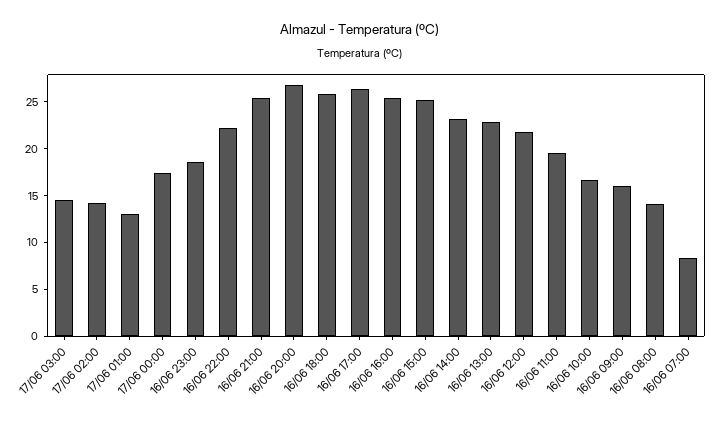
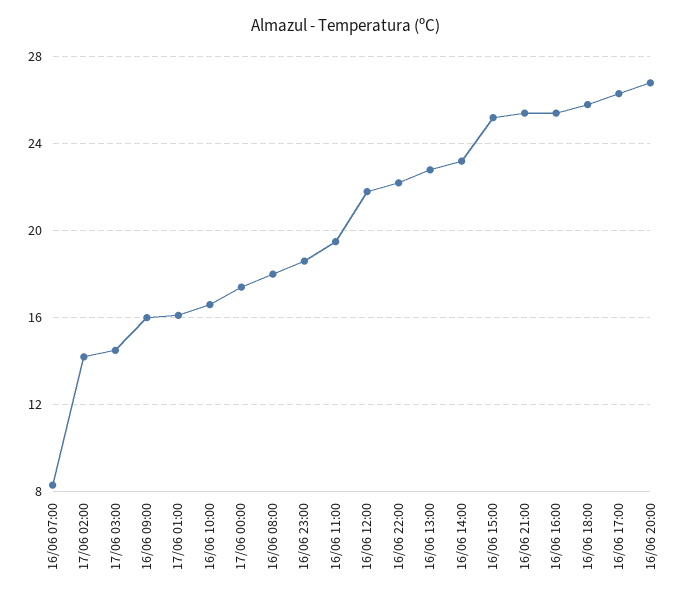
  {
    "17/06 03:00": 14.5,
    "17/06 02:00": 14,
-   "17/06 01:00": 13,
+   "17/06 01:00": 16,
    "17/06 00:00": 17.5,
    "16/06 23:00": 18.5,
    "16/06 22:00": 22,
    "16/06 21:00": 25.5,
    "16/06 20:00": 27,
    "16/06 18:00": 26,
    "16/06 17:00": 26.5,
    "16/06 16:00": 25.5,
    "16/06 15:00": 25,
    "16/06 14:00": 23,
    "16/06 13:00": 23,
    "16/06 12:00": 22,
    "16/06 11:00": 19.5,
    "16/06 10:00": 16.5,
    "16/06 09:00": 16,
-   "16/06 08:00": 14,
+   "16/06 08:00": 18,
    "16/06 07:00": 8.5
  }

